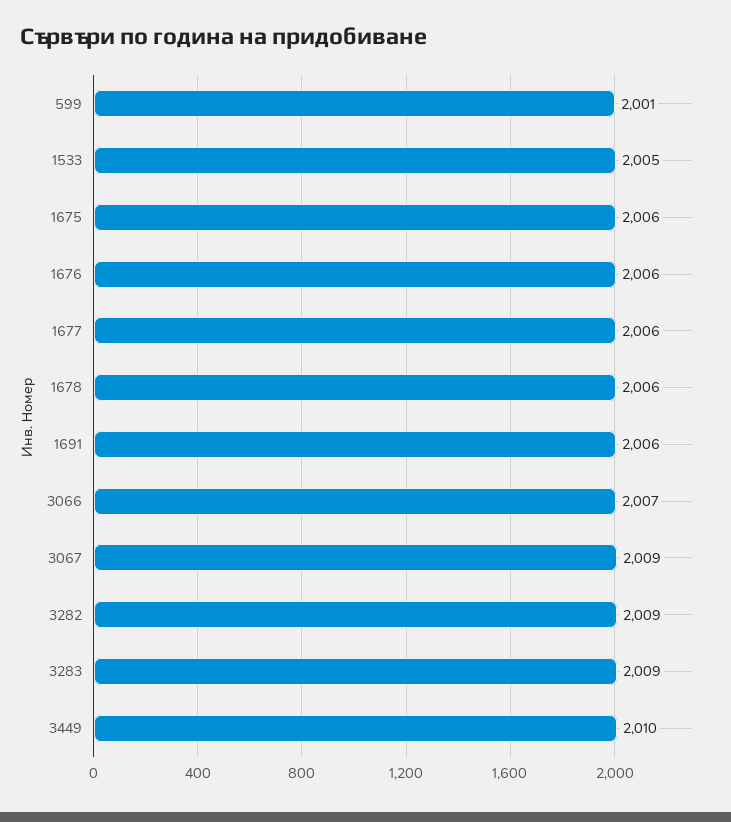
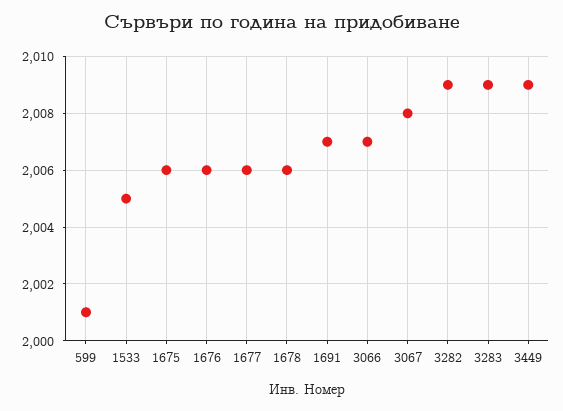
  {
    "599": 2001,
    "1533": 2005,
    "1675": 2006,
    "1676": 2006,
    "1677": 2006,
    "1678": 2006,
-   "1691": 2006,
+   "1691": 2007,
    "3066": 2007,
-   "3067": 2009,
+   "3067": 2008,
    "3282": 2009,
    "3283": 2009,
-   "3449": 2010
+   "3449": 2009
  }

